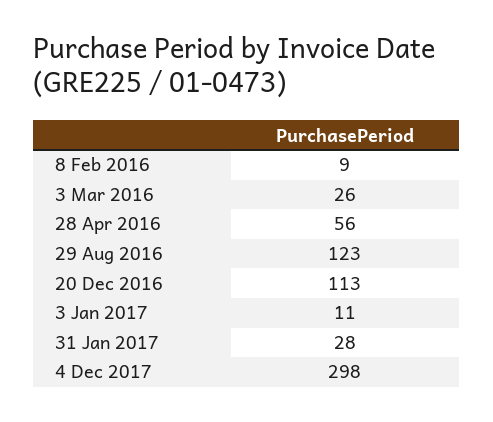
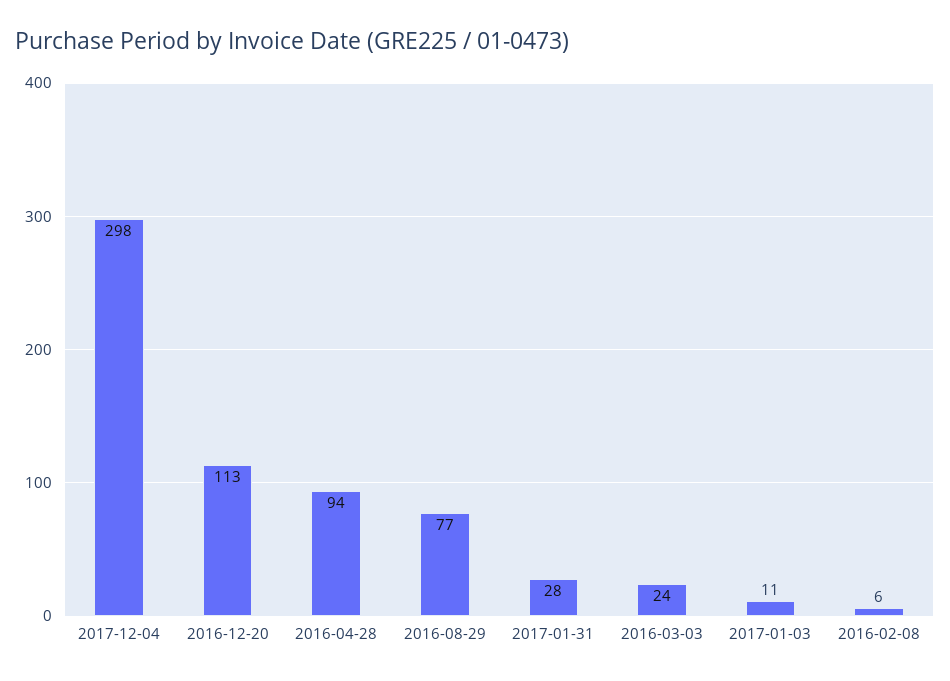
  {
-   "8 Feb 2016": 9,
+   "8 Feb 2016": 6,
-   "3 Mar 2016": 26,
+   "3 Mar 2016": 24,
-   "28 Apr 2016": 56,
+   "28 Apr 2016": 94,
-   "29 Aug 2016": 123,
+   "29 Aug 2016": 77,
    "20 Dec 2016": 113,
    "3 Jan 2017": 11,
    "31 Jan 2017": 28,
    "4 Dec 2017": 298
  }

